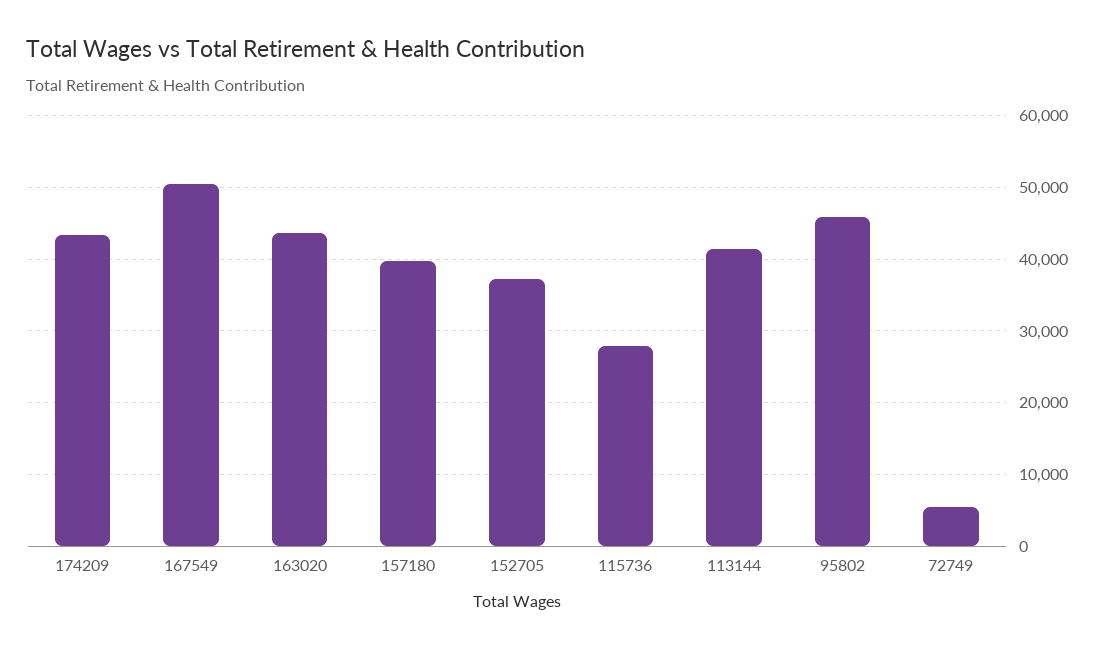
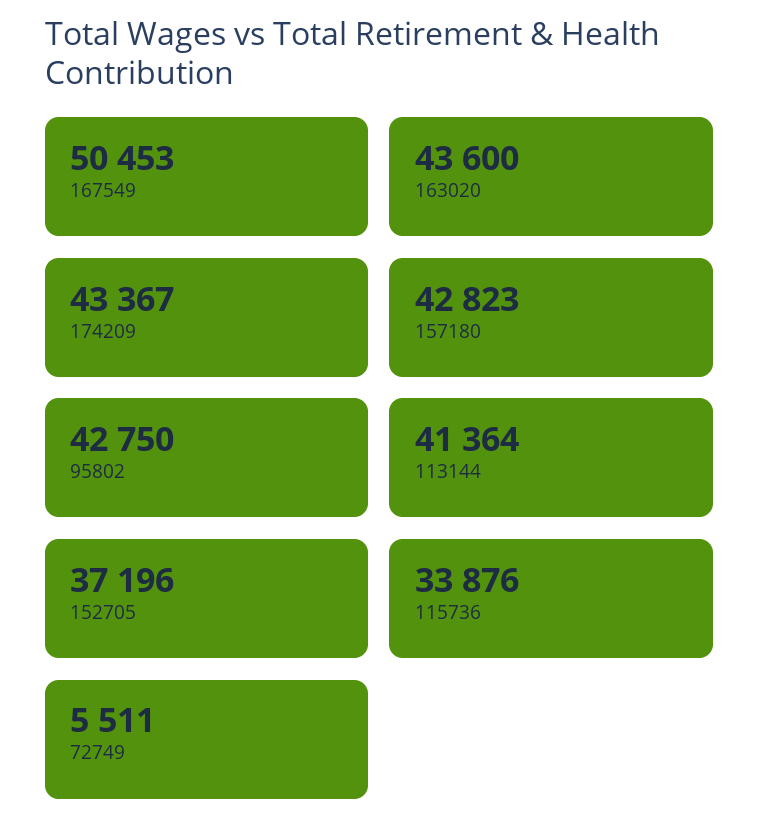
  {
    "174209": 43367,
    "167549": 50453,
    "163020": 43600,
-   "157180": 40000,
+   "157180": 42823,
    "152705": 37196,
-   "115736": 28000,
+   "115736": 33876,
    "113144": 41364,
-   "95802": 46000,
+   "95802": 42750,
    "72749": 5511
  }

